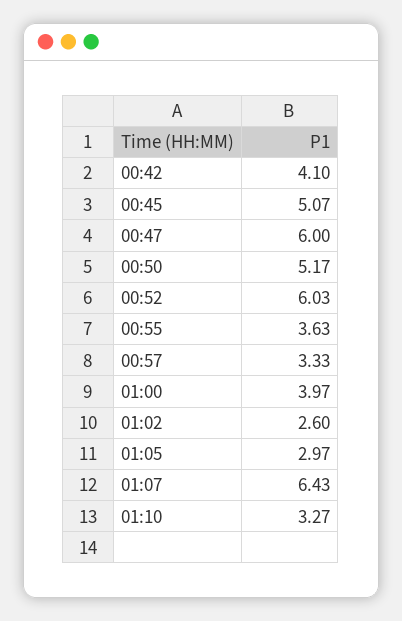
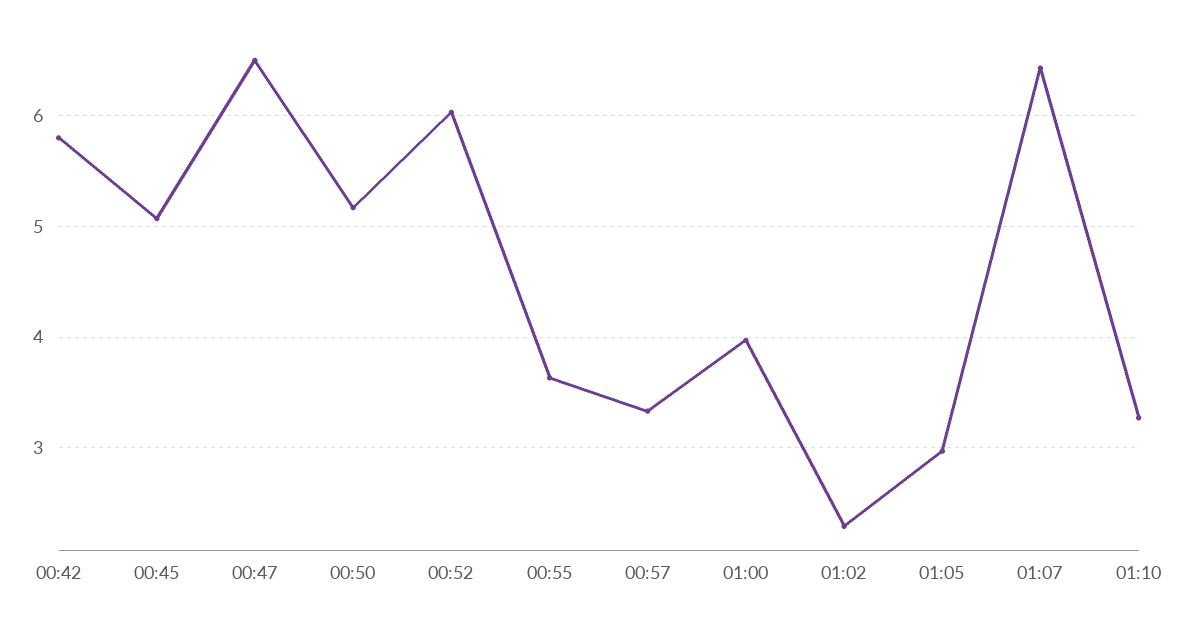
  {
-   "00:42": 4.1,
+   "00:42": 5.8,
    "00:45": 5.07,
-   "00:47": 6,
+   "00:47": 6.5,
    "00:50": 5.17,
    "00:52": 6.03,
    "00:55": 3.63,
    "00:57": 3.33,
    "01:00": 3.97,
-   "01:02": 2.6,
+   "01:02": 2.3,
    "01:05": 2.97,
    "01:07": 6.43,
    "01:10": 3.27
  }

